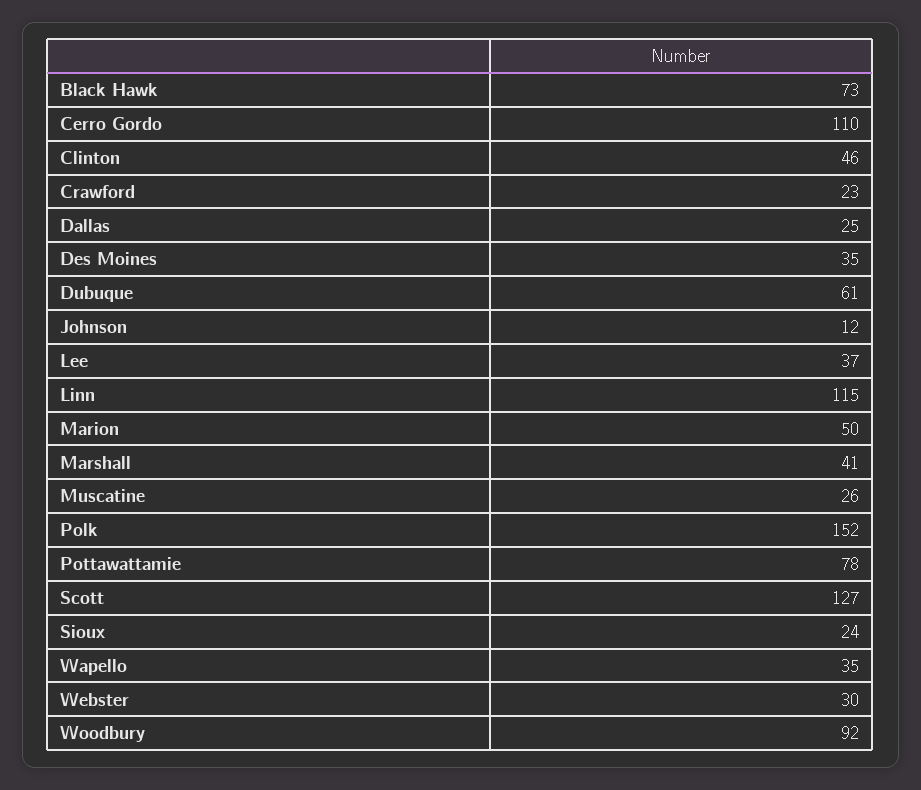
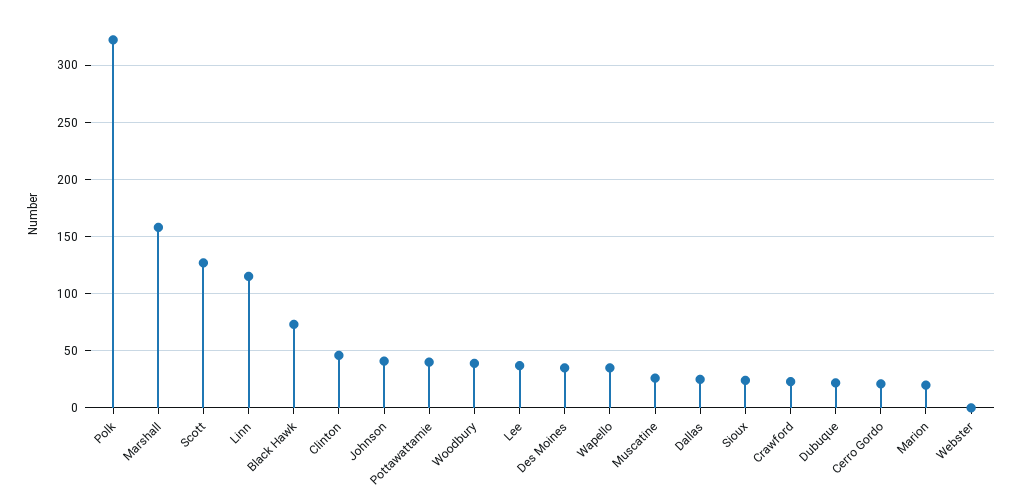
  {
    "Black Hawk": 73,
-   "Cerro Gordo": 110,
+   "Cerro Gordo": 20,
    "Clinton": 46,
    "Crawford": 23,
    "Dallas": 25,
    "Des Moines": 35,
-   "Dubuque": 61,
+   "Dubuque": 20,
-   "Johnson": 12,
+   "Johnson": 40,
    "Lee": 37,
    "Linn": 115,
-   "Marion": 50,
+   "Marion": 20,
-   "Marshall": 41,
+   "Marshall": 160,
    "Muscatine": 26,
-   "Polk": 152,
+   "Polk": 320,
-   "Pottawattamie": 78,
+   "Pottawattamie": 40,
    "Scott": 127,
    "Sioux": 24,
    "Wapello": 35,
-   "Webster": 30,
+   "Webster": 0,
-   "Woodbury": 92
+   "Woodbury": 40
  }

